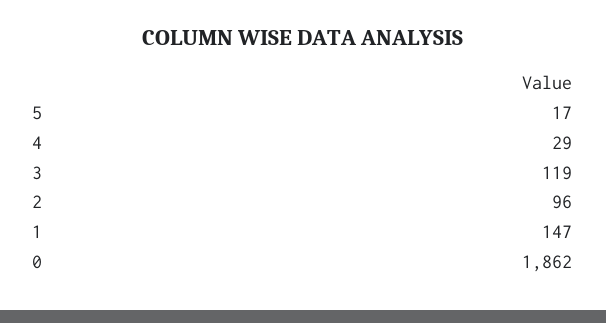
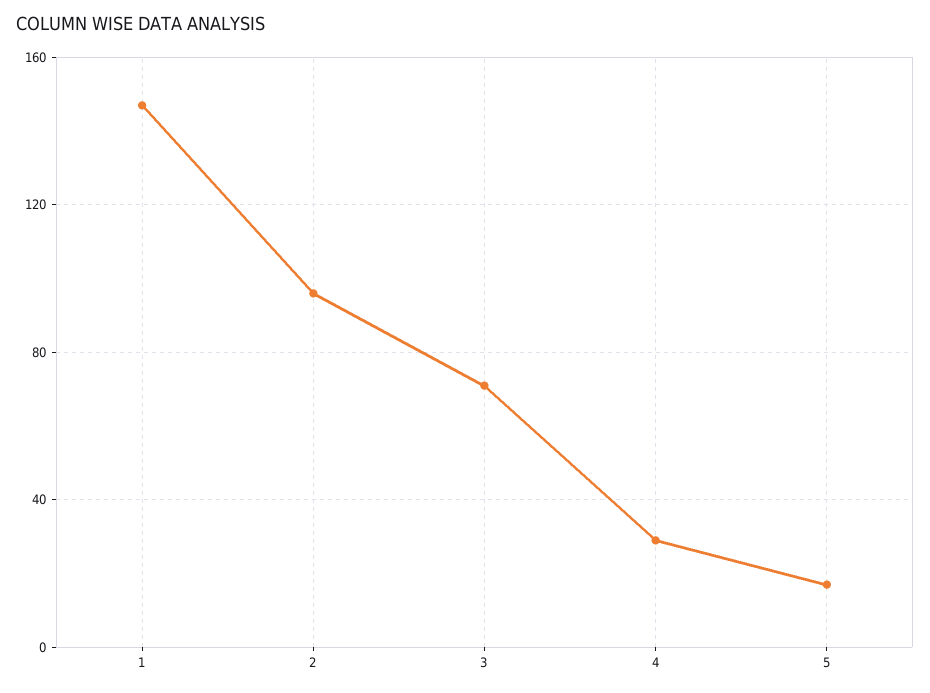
  {
    "5": 17,
    "4": 29,
-   "3": 119,
+   "3": 70,
    "2": 96,
-   "1": 147,
+   "1": 147
-   "0": 1862
  }

